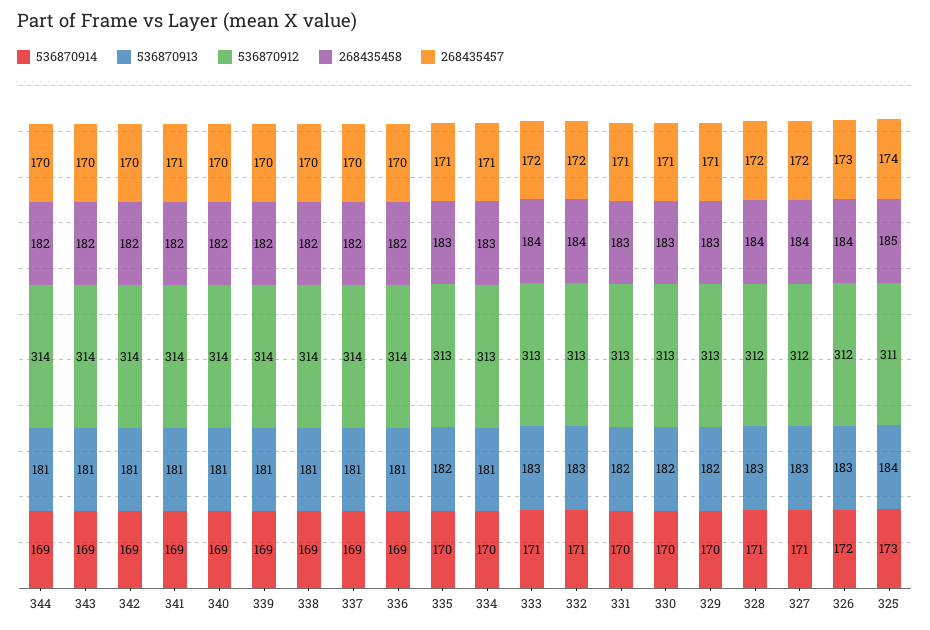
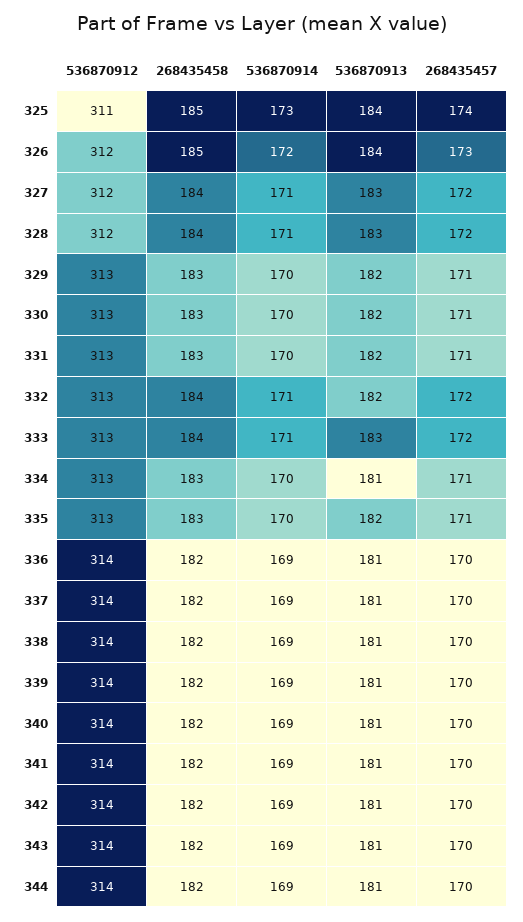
  {
    "536870914": {
      "344": 169,
      "343": 169,
      "342": 169,
      "341": 169,
      "340": 169,
      "339": 169,
      "338": 169,
      "337": 169,
      "336": 169,
      "335": 170,
      "334": 170,
      "333": 171,
      "332": 171,
      "331": 170,
      "330": 170,
      "329": 170,
      "328": 171,
      "327": 171,
      "326": 172,
      "325": 173
    },
    "536870913": {
      "344": 181,
      "343": 181,
      "342": 181,
      "341": 181,
      "340": 181,
      "339": 181,
      "338": 181,
      "337": 181,
      "336": 181,
      "335": 182,
      "334": 181,
      "333": 183,
-     "332": 183,
+     "332": 182,
      "331": 182,
      "330": 182,
      "329": 182,
      "328": 183,
      "327": 183,
-     "326": 183,
+     "326": 184,
      "325": 184
    },
    "536870912": {
      "344": 314,
      "343": 314,
      "342": 314,
      "341": 314,
      "340": 314,
      "339": 314,
      "338": 314,
      "337": 314,
      "336": 314,
      "335": 313,
      "334": 313,
      "333": 313,
      "332": 313,
      "331": 313,
      "330": 313,
      "329": 313,
      "328": 312,
      "327": 312,
      "326": 312,
      "325": 311
    },
    "268435458": {
      "344": 182,
      "343": 182,
      "342": 182,
      "341": 182,
      "340": 182,
      "339": 182,
      "338": 182,
      "337": 182,
      "336": 182,
      "335": 183,
      "334": 183,
      "333": 184,
      "332": 184,
      "331": 183,
      "330": 183,
      "329": 183,
      "328": 184,
      "327": 184,
-     "326": 184,
+     "326": 185,
      "325": 185
    },
    "268435457": {
      "344": 170,
      "343": 170,
      "342": 170,
-     "341": 171,
+     "341": 170,
      "340": 170,
      "339": 170,
      "338": 170,
      "337": 170,
      "336": 170,
      "335": 171,
      "334": 171,
      "333": 172,
      "332": 172,
      "331": 171,
      "330": 171,
      "329": 171,
      "328": 172,
      "327": 172,
      "326": 173,
      "325": 174
    }
  }

